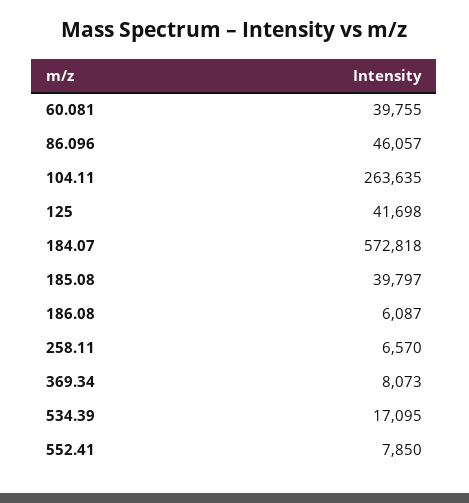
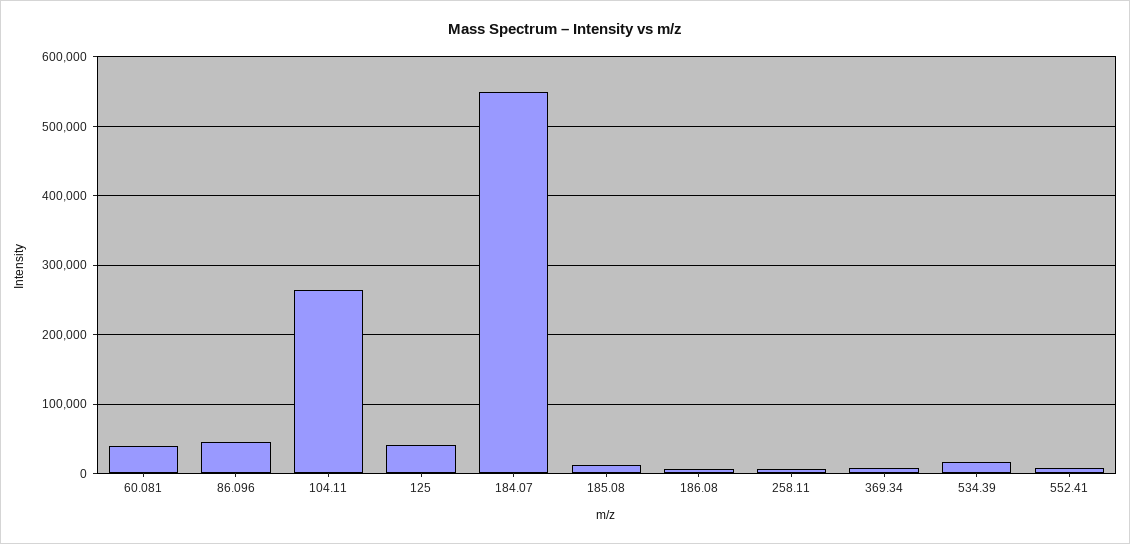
  {
    "60.081": 39755,
    "86.096": 46057,
    "104.11": 263635,
    "125": 41698,
-   "184.07": 572818,
+   "184.07": 550000,
-   "185.08": 39797,
+   "185.08": 10000,
    "186.08": 6087,
    "258.11": 6570,
    "369.34": 8073,
    "534.39": 17095,
    "552.41": 7850
  }

